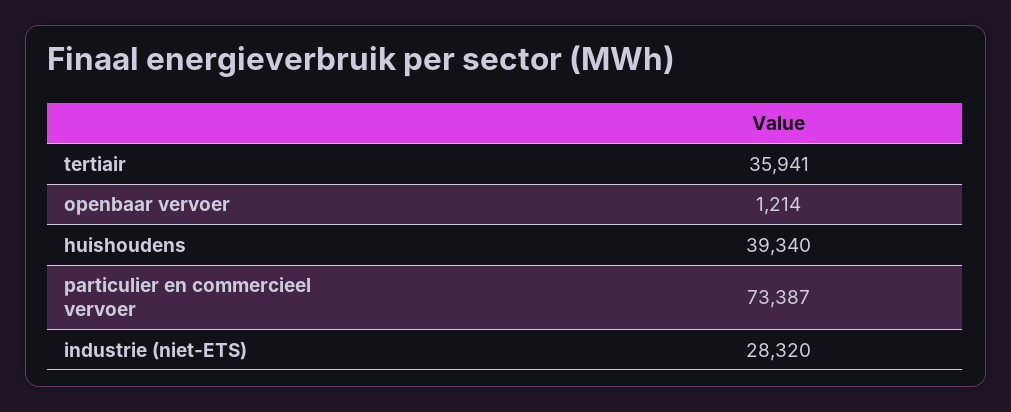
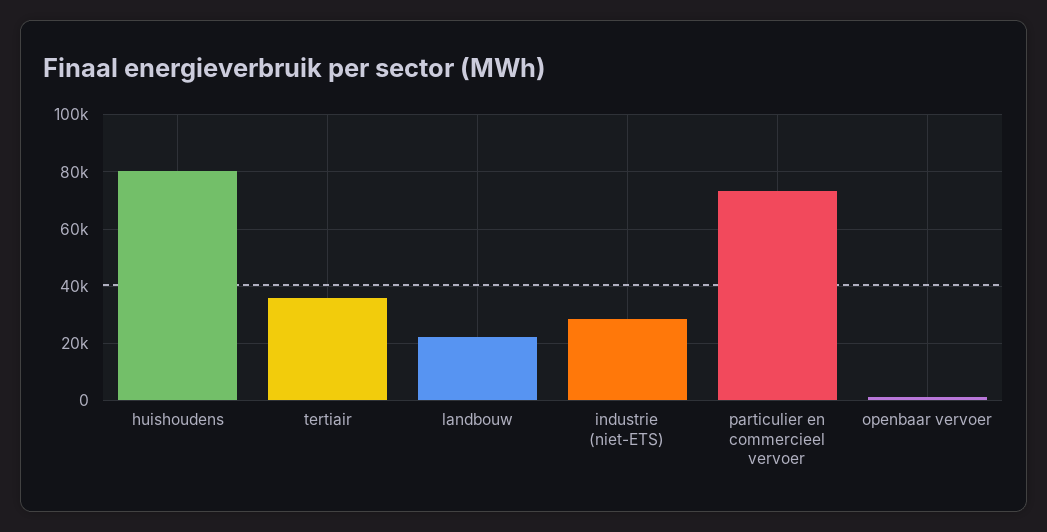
  {
    "tertiair": 35941,
    "openbaar vervoer": 1214,
-   "huishoudens": 39340,
+   "huishoudens": 80000,
    "particulier en commercieel vervoer": 73387,
-   "industrie (niet-ETS)": 28320
+   "industrie (niet-ETS)": 28320,
+   "landbouw": 22500
  }

